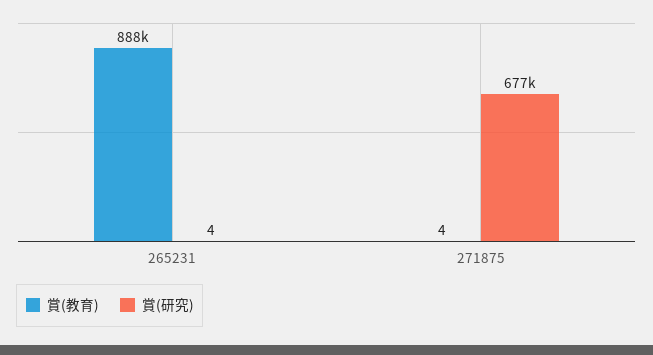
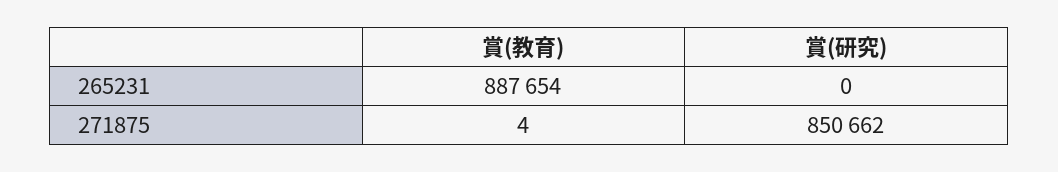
  {
    "賞(教育)": {
      "265231": 887654,
      "271875": 4
    },
    "賞(研究)": {
-     "265231": 4,
+     "265231": 0,
-     "271875": 677000
+     "271875": 850662
    }
  }

